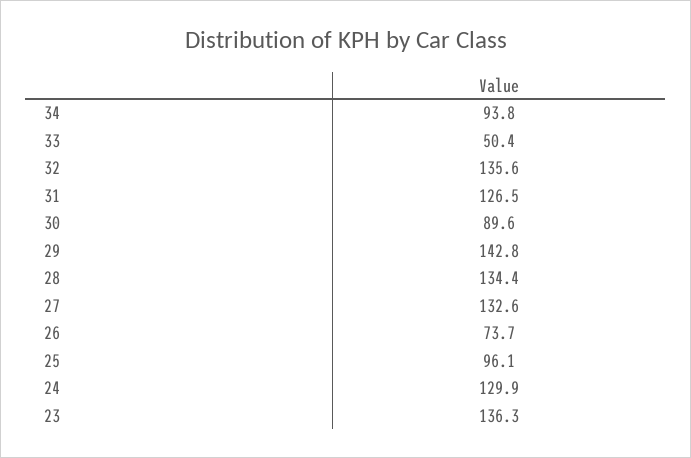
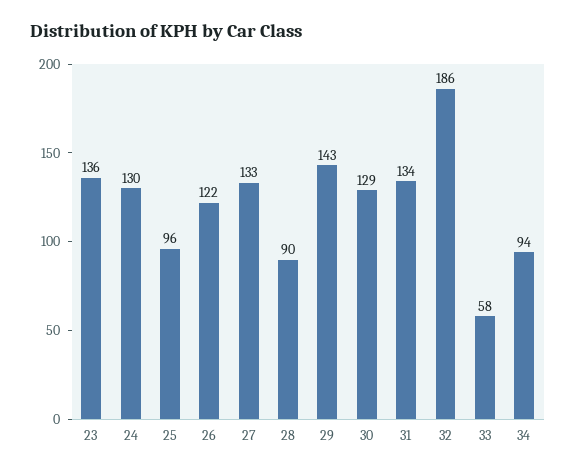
  {
    "34": 93.8,
-   "33": 50.4,
+   "33": 58,
-   "32": 135.6,
+   "32": 186,
-   "31": 126.5,
+   "31": 134,
-   "30": 89.6,
+   "30": 129,
    "29": 142.8,
-   "28": 134.4,
+   "28": 90,
    "27": 132.6,
-   "26": 73.7,
+   "26": 122,
    "25": 96.1,
    "24": 129.9,
    "23": 136.3
  }

